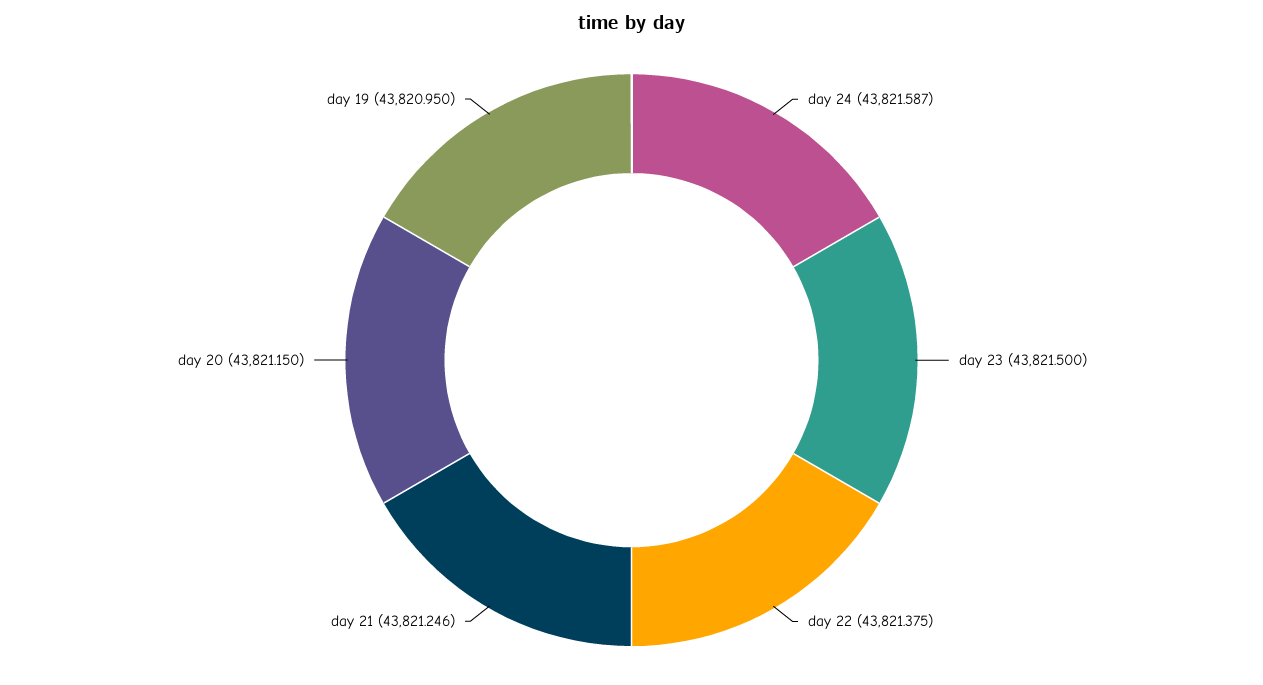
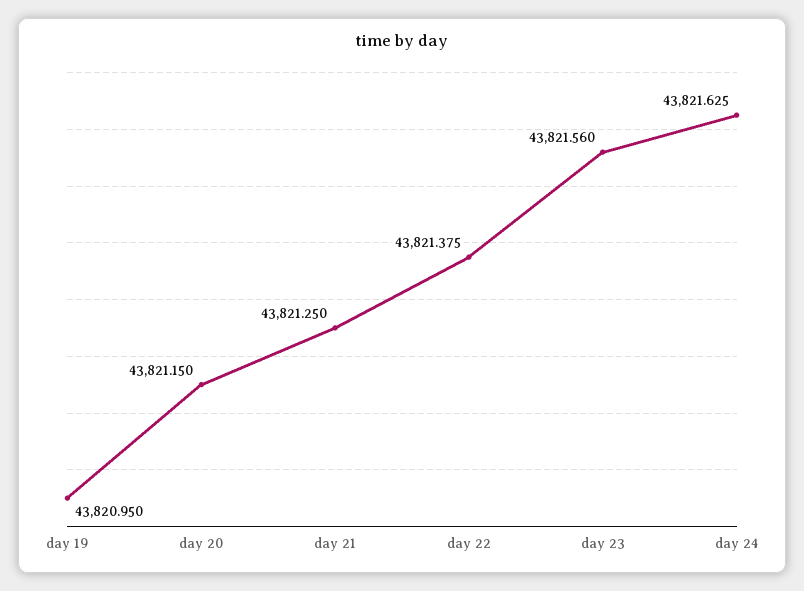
  {
-   "day 24": 43821.587,
+   "day 24": 43821.625,
-   "day 23": 43821.5,
+   "day 23": 43821.56,
    "day 22": 43821.375,
-   "day 21": 43821.246,
+   "day 21": 43821.25,
    "day 20": 43821.15,
    "day 19": 43820.95
  }

